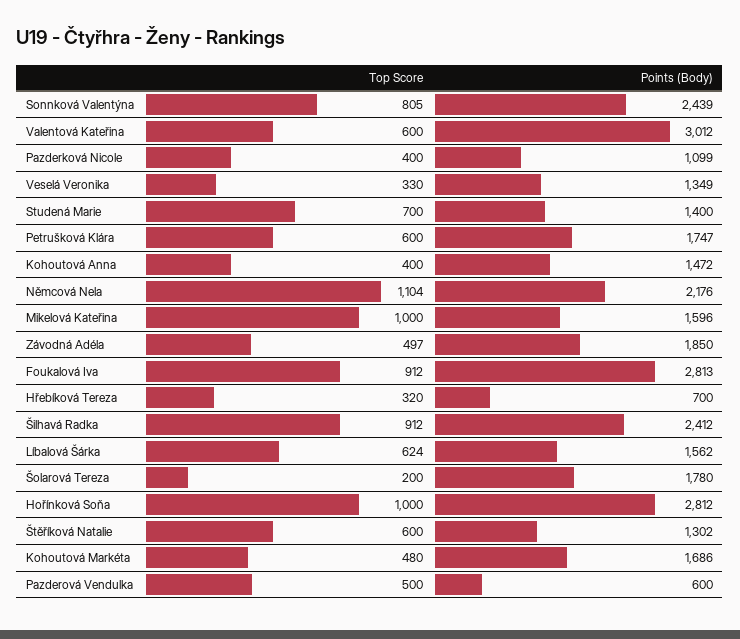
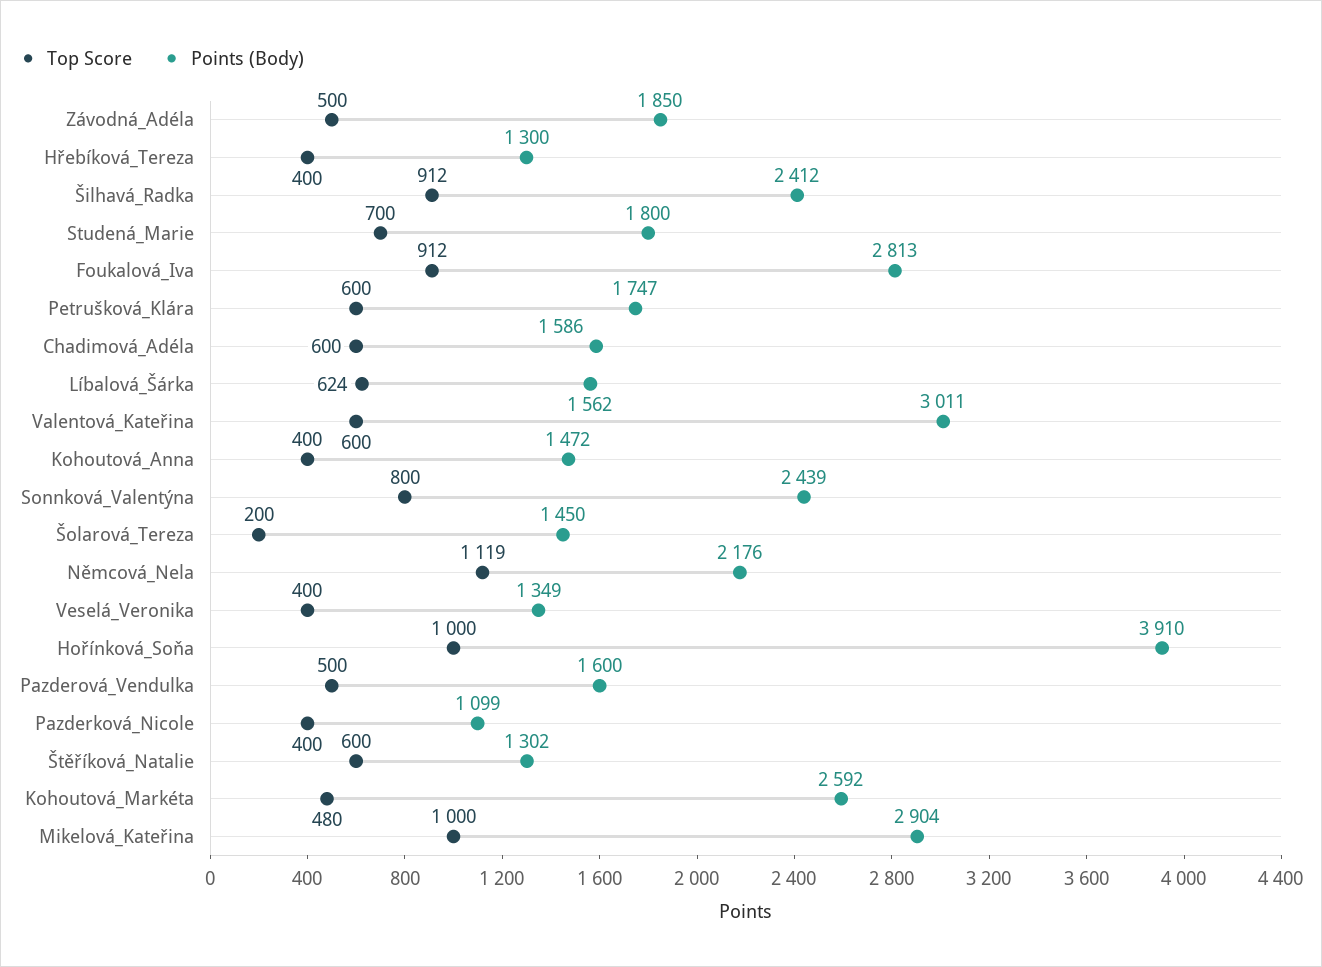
  {
    "Top Score": {
-     "Sonnková Valentýna": 805,
+     "Sonnková Valentýna": 800,
      "Valentová Kateřina": 600,
      "Pazderková Nicole": 400,
-     "Veselá Veronika": 330,
+     "Veselá Veronika": 400,
      "Studená Marie": 700,
      "Petrušková Klára": 600,
      "Kohoutová Anna": 400,
-     "Němcová Nela": 1104,
+     "Němcová Nela": 1119,
      "Mikelová Kateřina": 1000,
-     "Závodná Adéla": 497,
+     "Závodná Adéla": 500,
      "Foukalová Iva": 912,
-     "Hřebíková Tereza": 320,
+     "Hřebíková Tereza": 400,
      "Šilhavá Radka": 912,
      "Líbalová Šárka": 624,
      "Šolarová Tereza": 200,
      "Hořínková Soňa": 1000,
      "Štěříková Natalie": 600,
      "Kohoutová Markéta": 480,
-     "Pazderová Vendulka": 500
+     "Pazderová Vendulka": 500,
+     "Chadimová_Adéla": 600
    },
    "Points (Body)": {
      "Sonnková Valentýna": 2439,
-     "Valentová Kateřina": 3012,
+     "Valentová Kateřina": 3011,
      "Pazderková Nicole": 1099,
      "Veselá Veronika": 1349,
-     "Studená Marie": 1400,
+     "Studená Marie": 1800,
      "Petrušková Klára": 1747,
      "Kohoutová Anna": 1472,
      "Němcová Nela": 2176,
-     "Mikelová Kateřina": 1596,
+     "Mikelová Kateřina": 2904,
      "Závodná Adéla": 1850,
      "Foukalová Iva": 2813,
-     "Hřebíková Tereza": 700,
+     "Hřebíková Tereza": 1300,
      "Šilhavá Radka": 2412,
      "Líbalová Šárka": 1562,
-     "Šolarová Tereza": 1780,
+     "Šolarová Tereza": 1450,
-     "Hořínková Soňa": 2812,
+     "Hořínková Soňa": 3910,
      "Štěříková Natalie": 1302,
-     "Kohoutová Markéta": 1686,
+     "Kohoutová Markéta": 2592,
-     "Pazderová Vendulka": 600
+     "Pazderová Vendulka": 1600,
+     "Chadimová_Adéla": 1586
    }
  }

